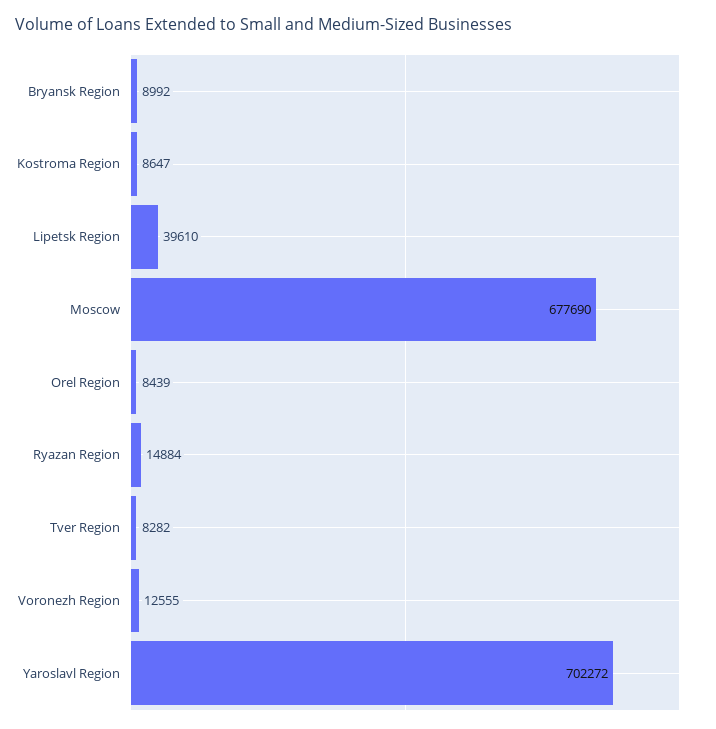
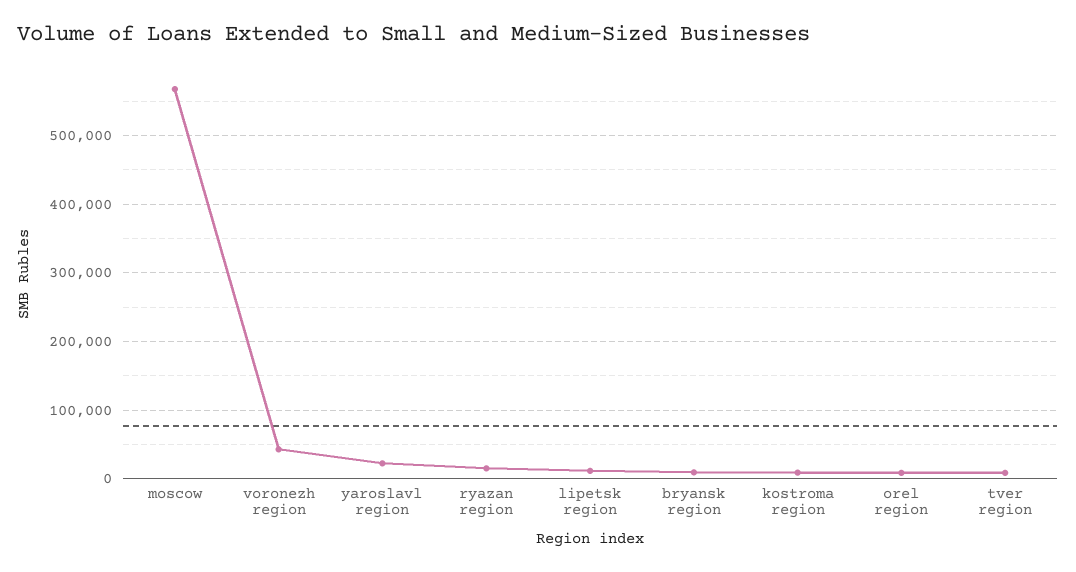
  {
    "Bryansk Region": 8992,
    "Kostroma Region": 8647,
-   "Lipetsk Region": 39610,
+   "Lipetsk Region": 10000,
-   "Moscow": 677690,
+   "Moscow": 570000,
    "Orel Region": 8439,
    "Ryazan Region": 14884,
    "Tver Region": 8282,
-   "Voronezh Region": 12555,
+   "Voronezh Region": 40000,
-   "Yaroslavl Region": 702272
+   "Yaroslavl Region": 20000
  }

